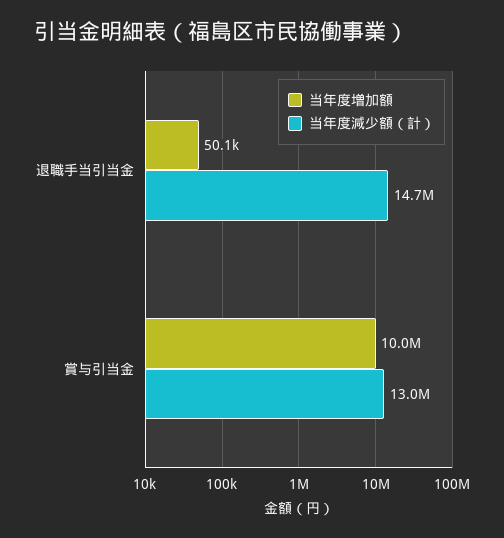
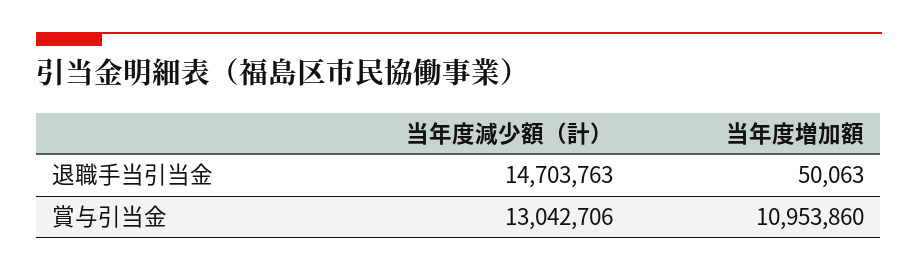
  {
    "当年度増加額": {
      "退職手当引当金": 50063,
-     "賞与引当金": 10000000
+     "賞与引当金": 10953860
    },
    "当年度減少額（計）": {
      "退職手当引当金": 14703763,
      "賞与引当金": 13042706
    }
  }

